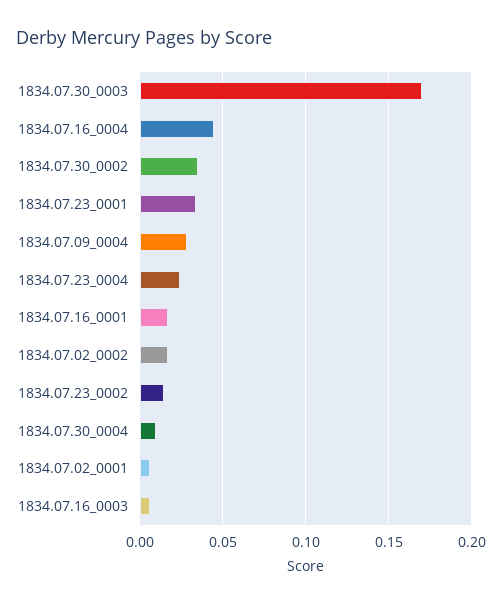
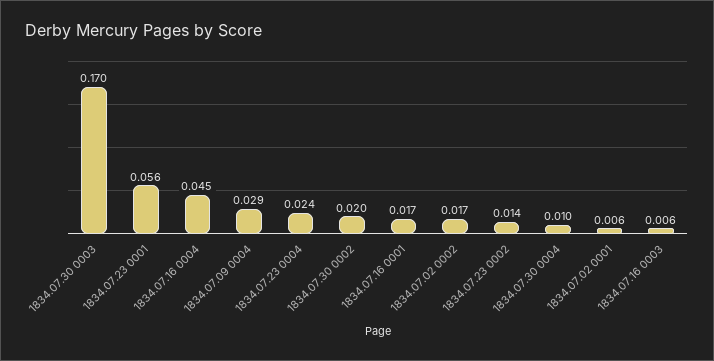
  {
    "1834.07.30_0003": 0.17,
    "1834.07.16_0004": 0.045,
-   "1834.07.30_0002": 0.035,
+   "1834.07.30_0002": 0.02,
-   "1834.07.23_0001": 0.035,
+   "1834.07.23_0001": 0.056,
    "1834.07.09_0004": 0.029,
    "1834.07.23_0004": 0.024,
    "1834.07.16_0001": 0.017,
    "1834.07.02_0002": 0.017,
    "1834.07.23_0002": 0.014,
    "1834.07.30_0004": 0.01,
    "1834.07.02_0001": 0.006,
    "1834.07.16_0003": 0.006
  }

